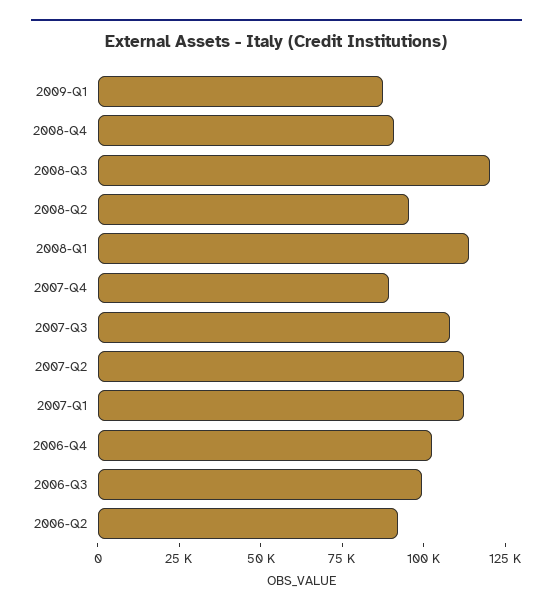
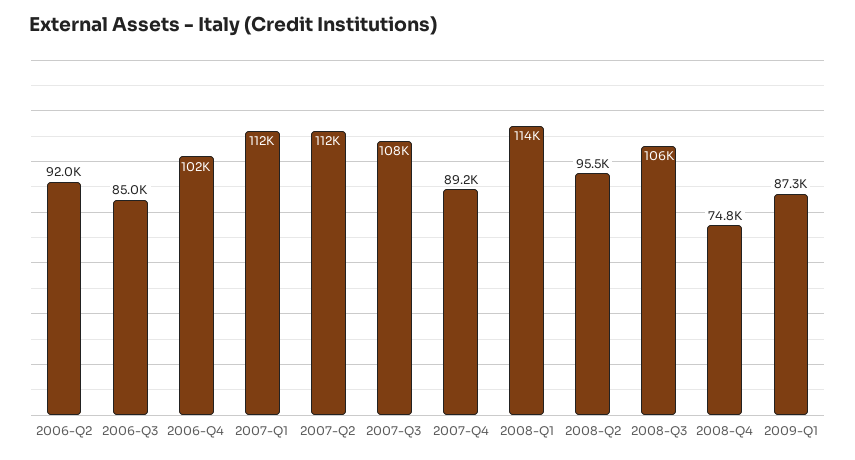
  {
    "2009-Q1": 87300,
-   "2008-Q4": 90000,
+   "2008-Q4": 74800,
-   "2008-Q3": 120000,
+   "2008-Q3": 106000,
    "2008-Q2": 95500,
    "2008-Q1": 114000,
    "2007-Q4": 89200,
    "2007-Q3": 108000,
    "2007-Q2": 112000,
    "2007-Q1": 112000,
    "2006-Q4": 102000,
-   "2006-Q3": 100000,
+   "2006-Q3": 85000,
    "2006-Q2": 92000
  }

